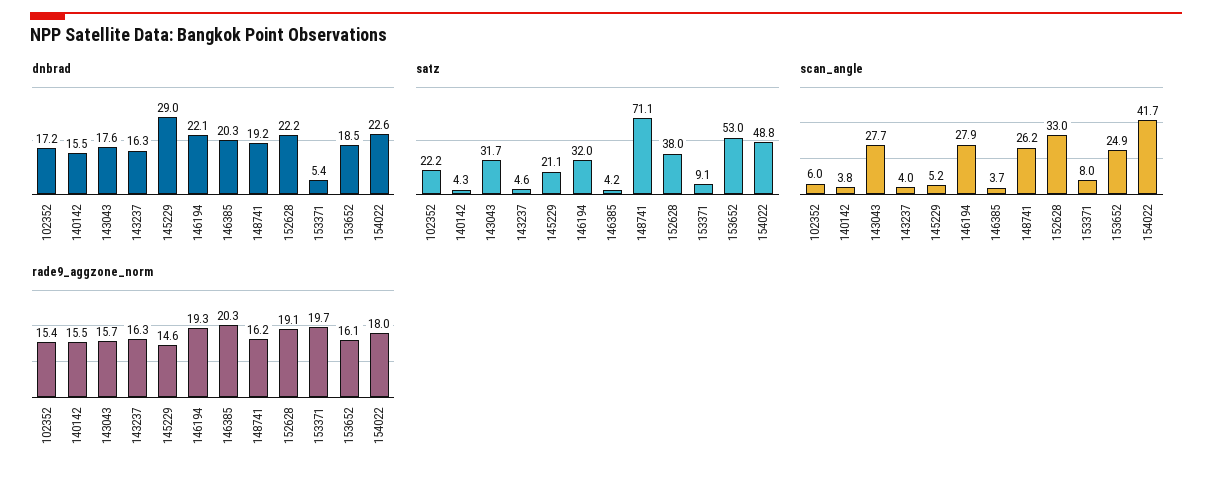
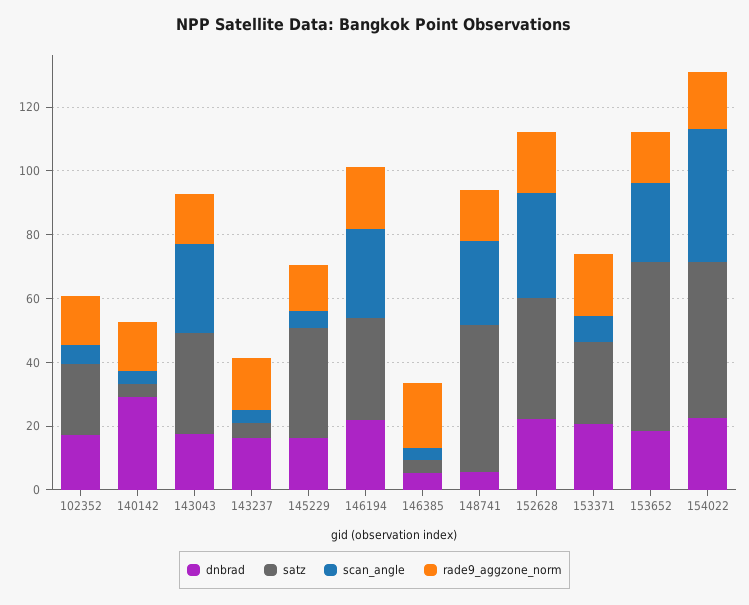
  {
    "dnbrad": {
      "102352": 17.2,
-     "140142": 15.5,
+     "140142": 30,
      "143043": 17.6,
      "143237": 16.3,
-     "145229": 29,
+     "145229": 15,
      "146194": 22.1,
-     "146385": 20.3,
+     "146385": 5,
-     "148741": 19.2,
+     "148741": 5,
      "152628": 22.2,
-     "153371": 5.4,
+     "153371": 20,
      "153652": 18.5,
      "154022": 22.6
    },
    "satz": {
      "102352": 22.2,
      "140142": 4.3,
      "143043": 31.7,
      "143237": 4.6,
-     "145229": 21.1,
+     "145229": 35,
      "146194": 32,
      "146385": 4.2,
-     "148741": 71.1,
+     "148741": 45,
      "152628": 38,
-     "153371": 9.1,
+     "153371": 25,
      "153652": 53,
      "154022": 48.8
    },
    "scan_angle": {
      "102352": 6,
      "140142": 3.8,
      "143043": 27.7,
      "143237": 4,
      "145229": 5.2,
      "146194": 27.9,
      "146385": 3.7,
      "148741": 26.2,
      "152628": 33,
      "153371": 8,
      "153652": 24.9,
      "154022": 41.7
    },
    "rade9_aggzone_norm": {
      "102352": 15.4,
      "140142": 15.5,
      "143043": 15.7,
      "143237": 16.3,
      "145229": 14.6,
      "146194": 19.3,
      "146385": 20.3,
      "148741": 16.2,
      "152628": 19.1,
      "153371": 19.7,
      "153652": 16.1,
      "154022": 18
    }
  }

